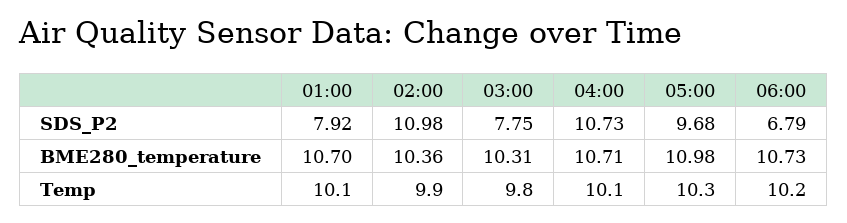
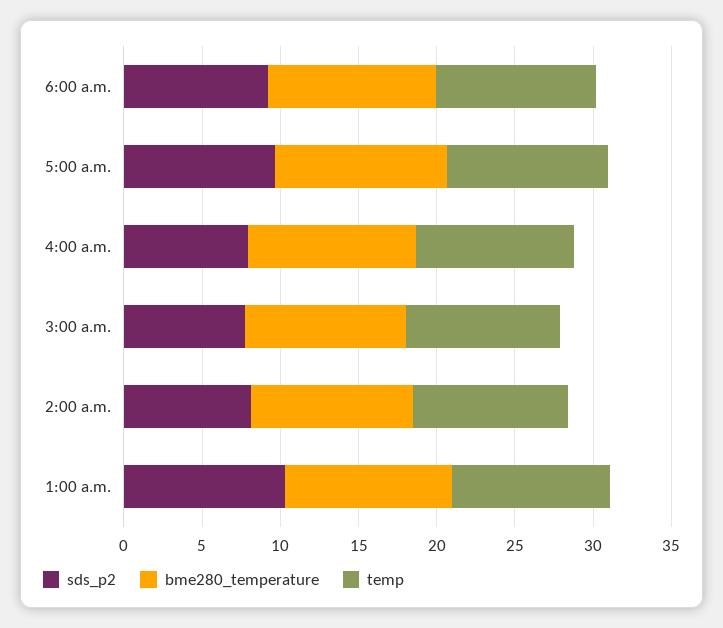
  {
    "SDS_P2": {
-     "01:00": 7.92,
+     "01:00": 10,
-     "02:00": 10.98,
+     "02:00": 8,
      "03:00": 7.75,
-     "04:00": 10.73,
+     "04:00": 8,
      "05:00": 9.68,
-     "06:00": 6.79
+     "06:00": 9
    },
    "BME280_temperature": {
      "01:00": 10.7,
      "02:00": 10.36,
      "03:00": 10.31,
      "04:00": 10.71,
      "05:00": 10.98,
      "06:00": 10.73
    },
    "Temp": {
      "01:00": 10.1,
      "02:00": 9.9,
      "03:00": 9.8,
      "04:00": 10.1,
      "05:00": 10.3,
      "06:00": 10.2
    }
  }

